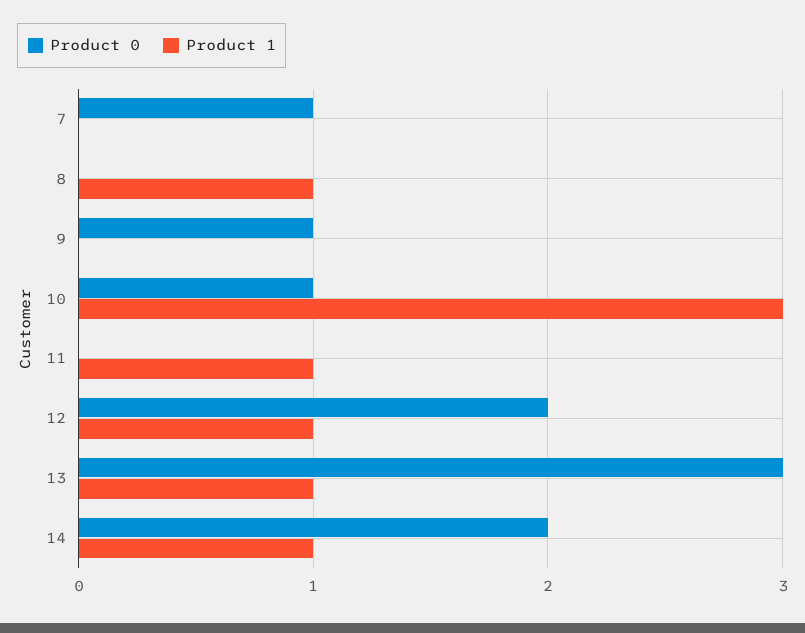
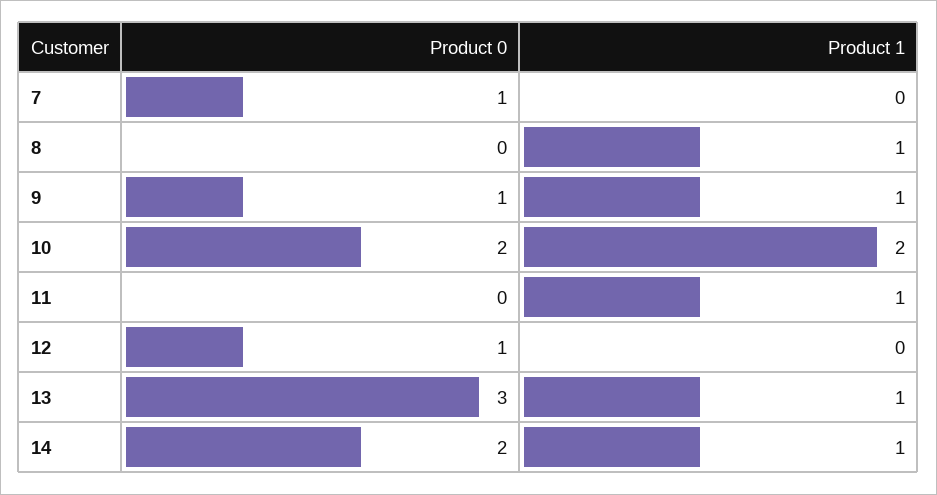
  {
    "Product 0": {
      "7": 1,
      "8": 0,
      "9": 1,
-     "10": 1,
+     "10": 2,
      "11": 0,
-     "12": 2,
+     "12": 1,
      "13": 3,
      "14": 2
    },
    "Product 1": {
      "7": 0,
      "8": 1,
-     "9": 0,
+     "9": 1,
-     "10": 3,
+     "10": 2,
      "11": 1,
-     "12": 1,
+     "12": 0,
      "13": 1,
      "14": 1
    }
  }

